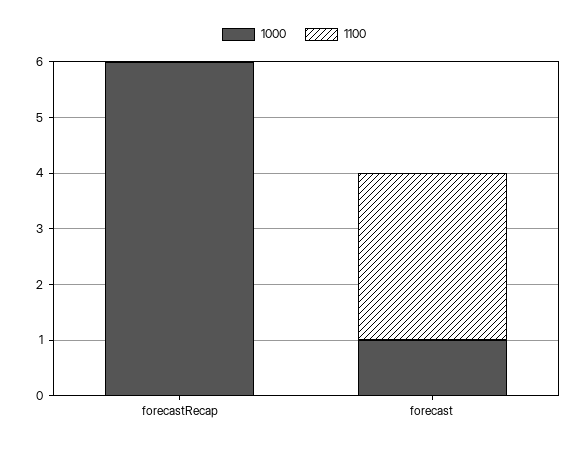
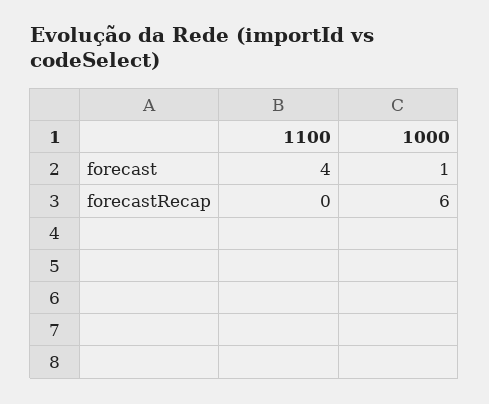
  {
    "1000": {
      "forecastRecap": 6,
      "forecast": 1
    },
    "1100": {
      "forecastRecap": 0,
-     "forecast": 3
+     "forecast": 4
    }
  }

